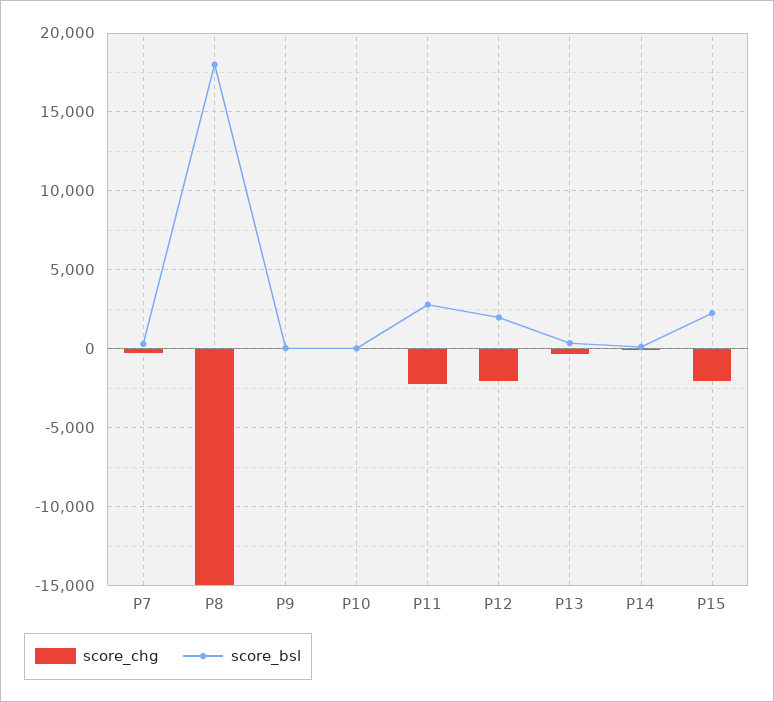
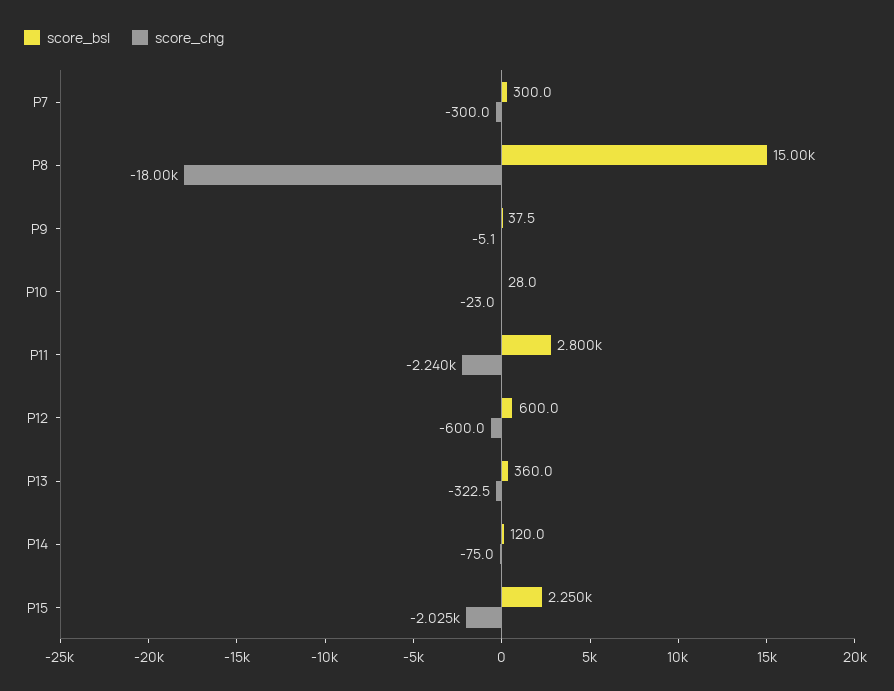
  {
    "score_chg": {
      "P7": -300,
-     "P8": -15000,
+     "P8": -18000,
      "P9": -5.1,
      "P10": -23,
      "P11": -2240,
-     "P12": -2000,
+     "P12": -600,
      "P13": -322.5,
      "P14": -75,
      "P15": -2025
    },
    "score_bsl": {
      "P7": 300,
-     "P8": 18000,
+     "P8": 15000,
      "P9": 37.5,
      "P10": 28,
      "P11": 2800,
-     "P12": 2000,
+     "P12": 600,
      "P13": 360,
      "P14": 120,
      "P15": 2250
    }
  }

